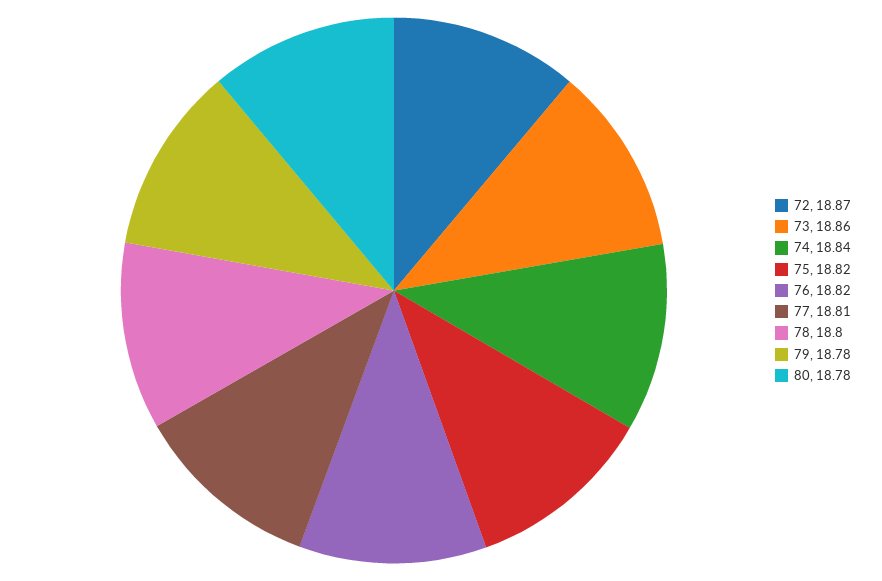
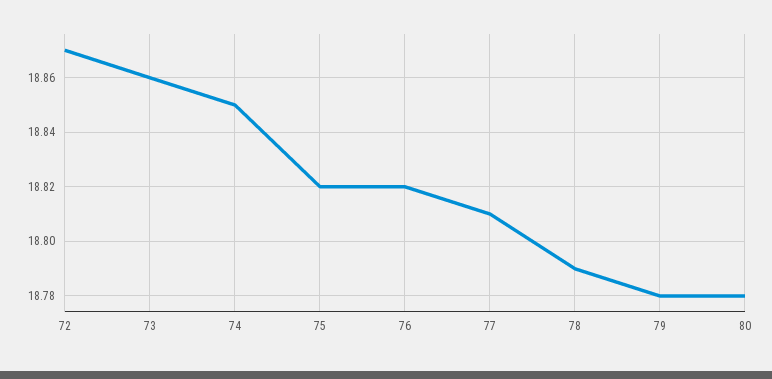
  {
    "72": 18.87,
    "73": 18.86,
-   "74": 18.84,
+   "74": 18.85,
    "75": 18.82,
    "76": 18.82,
    "77": 18.81,
-   "78": 18.8,
+   "78": 18.79,
    "79": 18.78,
    "80": 18.78
  }

